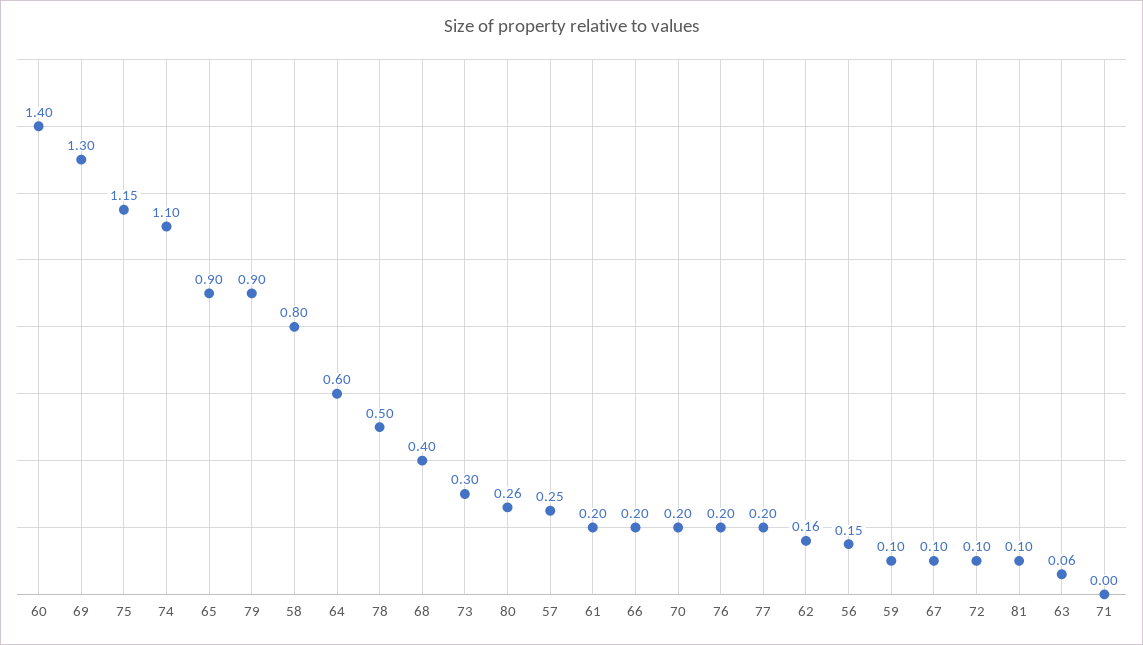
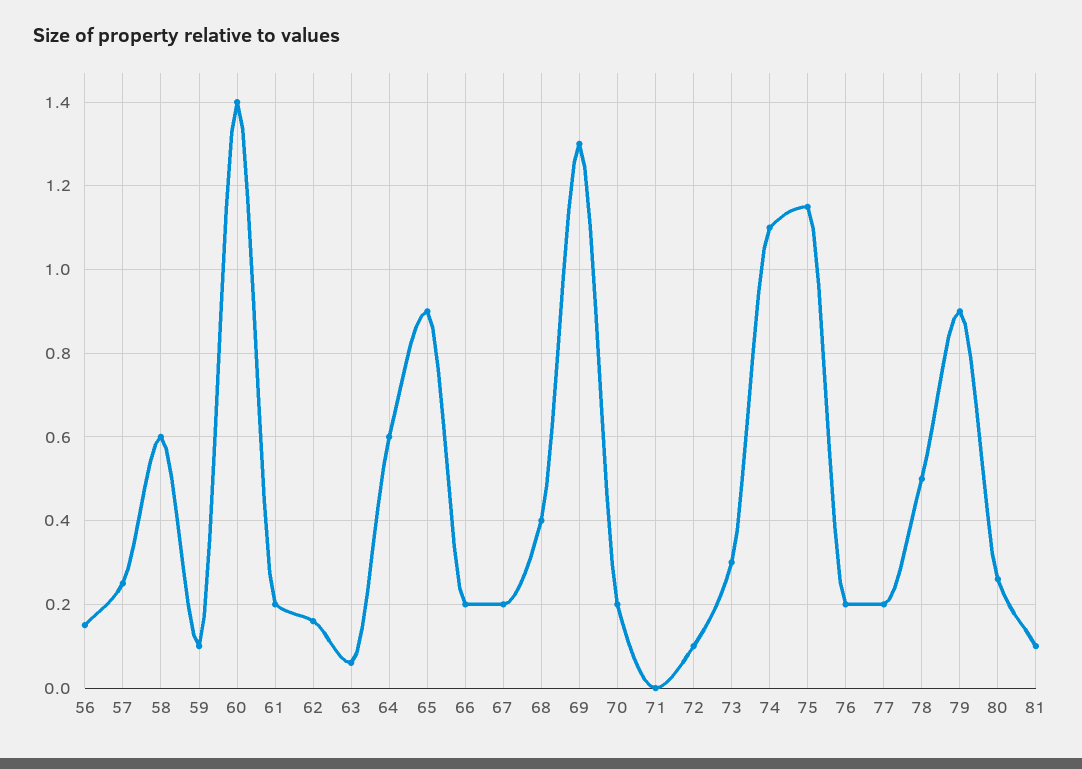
  {
    "60": 1.4,
    "69": 1.3,
    "75": 1.15,
    "74": 1.1,
    "65": 0.9,
    "79": 0.9,
-   "58": 0.8,
+   "58": 0.6,
    "64": 0.6,
    "78": 0.5,
    "68": 0.4,
    "73": 0.3,
    "80": 0.26,
    "57": 0.25,
    "61": 0.2,
    "66": 0.2,
    "70": 0.2,
    "76": 0.2,
    "77": 0.2,
    "62": 0.16,
    "56": 0.15,
    "59": 0.1,
-   "67": 0.1,
+   "67": 0.2,
    "72": 0.1,
    "81": 0.1,
    "63": 0.06,
    "71": 0
  }

